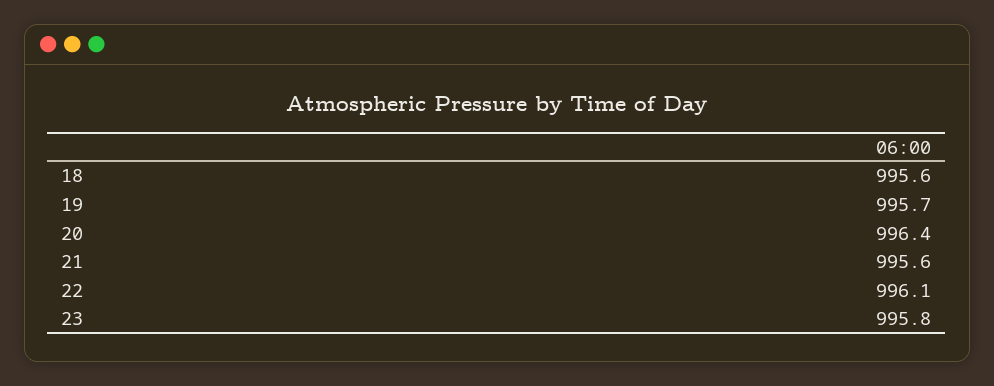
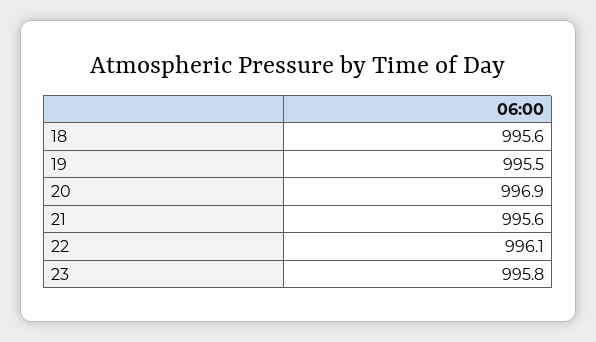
  {
    "18": 995.6,
-   "19": 995.7,
+   "19": 995.5,
-   "20": 996.4,
+   "20": 996.9,
    "21": 995.6,
    "22": 996.1,
    "23": 995.8
  }

